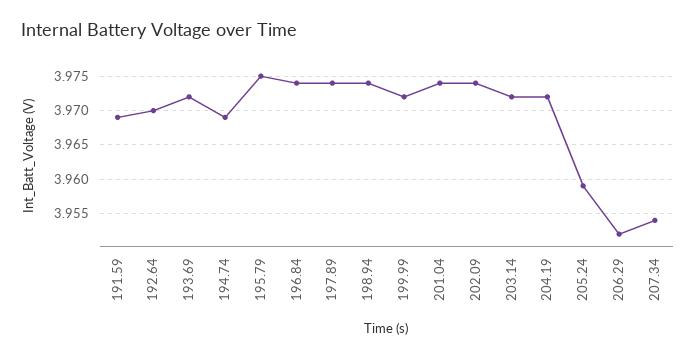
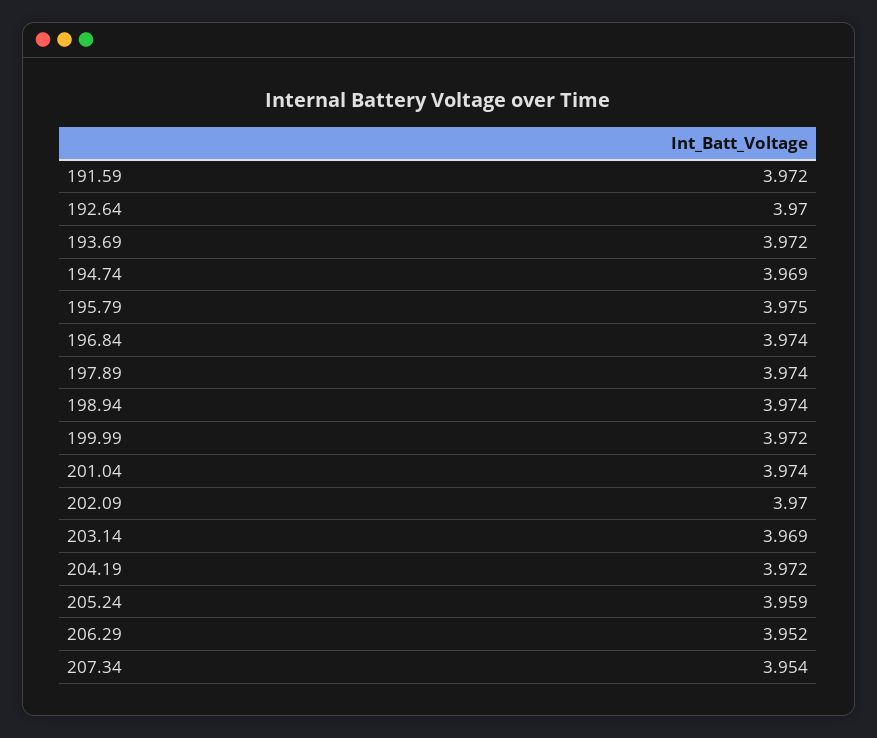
  {
-   "191.59": 3.969,
+   "191.59": 3.972,
    "192.64": 3.97,
    "193.69": 3.972,
    "194.74": 3.969,
    "195.79": 3.975,
    "196.84": 3.974,
    "197.89": 3.974,
    "198.94": 3.974,
    "199.99": 3.972,
    "201.04": 3.974,
-   "202.09": 3.974,
+   "202.09": 3.97,
-   "203.14": 3.972,
+   "203.14": 3.969,
    "204.19": 3.972,
    "205.24": 3.959,
    "206.29": 3.952,
    "207.34": 3.954
  }

